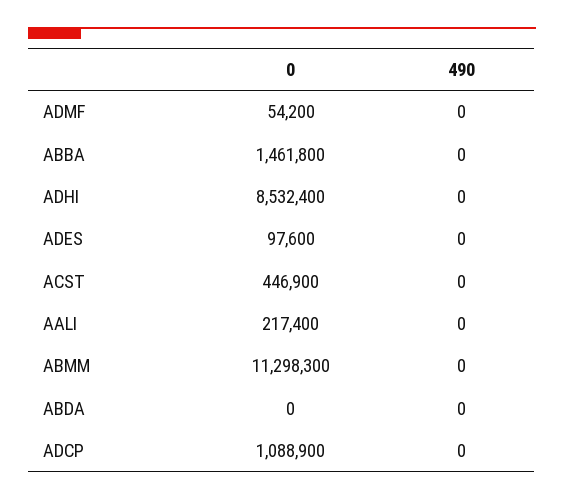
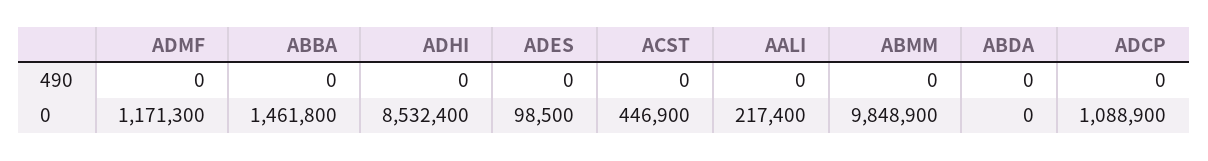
  {
    "0": {
-     "ADMF": 54200,
+     "ADMF": 1171300,
      "ABBA": 1461800,
      "ADHI": 8532400,
-     "ADES": 97600,
+     "ADES": 98500,
      "ACST": 446900,
      "AALI": 217400,
-     "ABMM": 11298300,
+     "ABMM": 9848900,
      "ABDA": 0,
      "ADCP": 1088900
    },
    "490": {
      "ADMF": 0,
      "ABBA": 0,
      "ADHI": 0,
      "ADES": 0,
      "ACST": 0,
      "AALI": 0,
      "ABMM": 0,
      "ABDA": 0,
      "ADCP": 0
    }
  }

